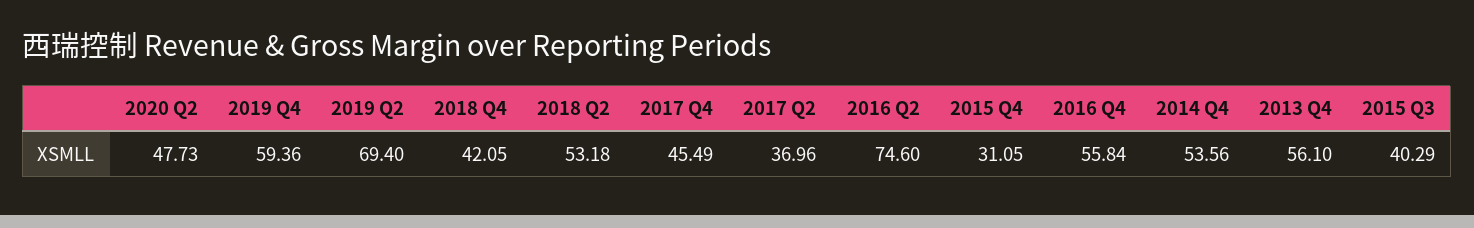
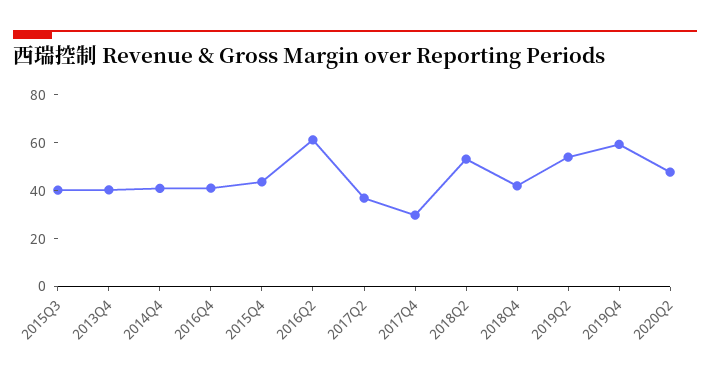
  {
    "2020 Q2": 47.73,
    "2019 Q4": 59.36,
-   "2019 Q2": 69.4,
+   "2019 Q2": 55,
    "2018 Q4": 42.05,
    "2018 Q2": 53.18,
-   "2017 Q4": 45.49,
+   "2017 Q4": 30,
    "2017 Q2": 36.96,
-   "2016 Q2": 74.6,
+   "2016 Q2": 60,
-   "2015 Q4": 31.05,
+   "2015 Q4": 45,
-   "2016 Q4": 55.84,
+   "2016 Q4": 40,
-   "2014 Q4": 53.56,
+   "2014 Q4": 40,
-   "2013 Q4": 56.1,
+   "2013 Q4": 40,
    "2015 Q3": 40.29
  }

